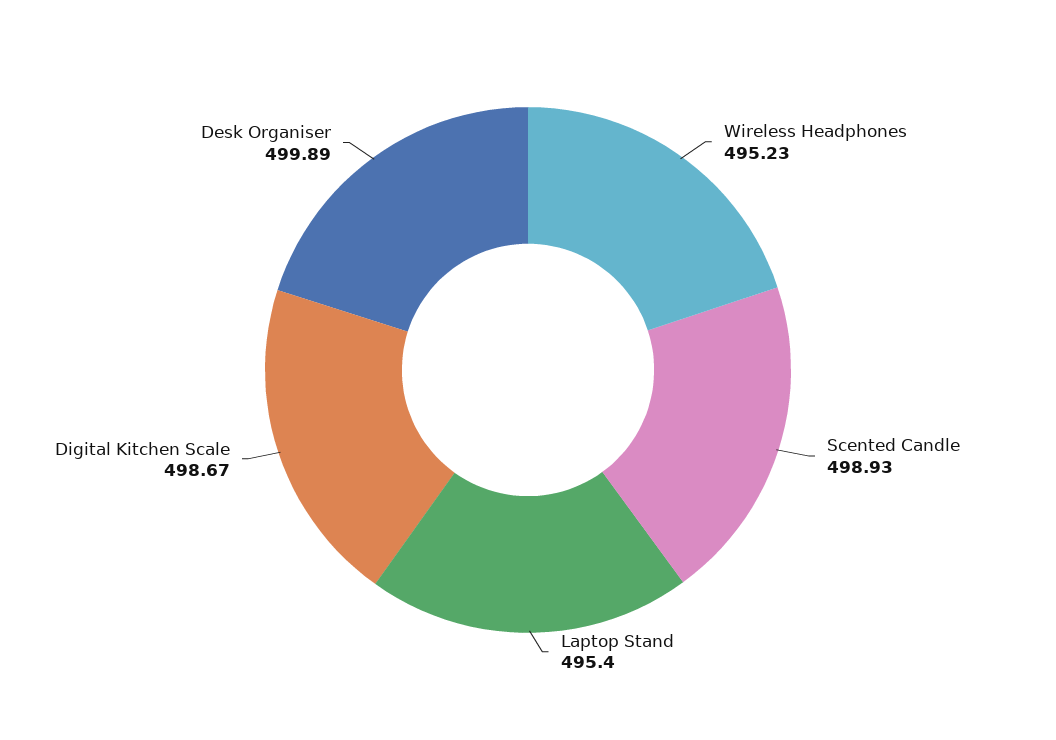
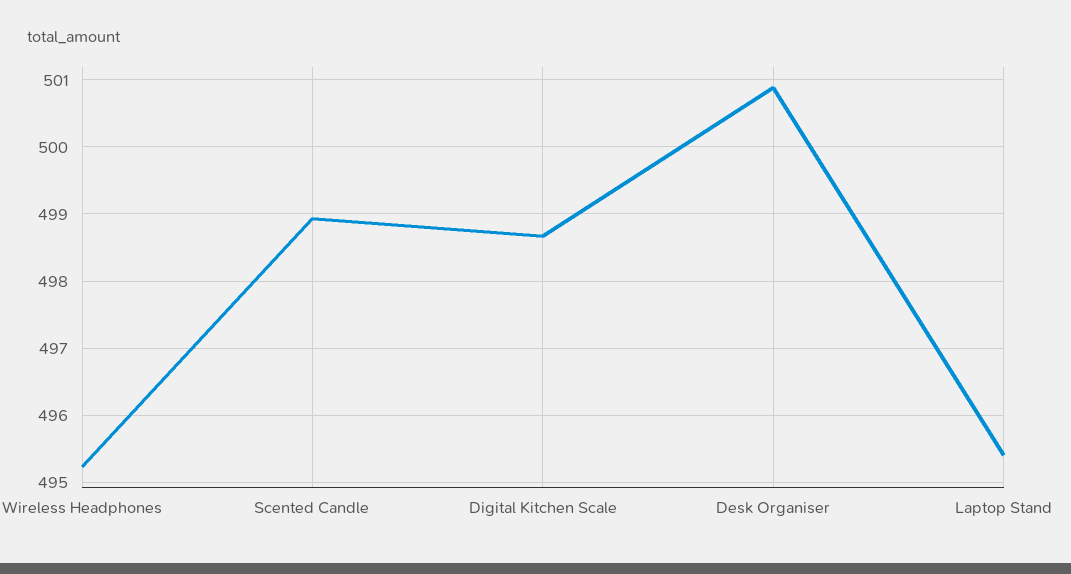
  {
    "Wireless Headphones": 495.23,
    "Scented Candle": 498.93,
    "Laptop Stand": 495.4,
    "Digital Kitchen Scale": 498.67,
-   "Desk Organiser": 499.89
+   "Desk Organiser": 500.9
  }

